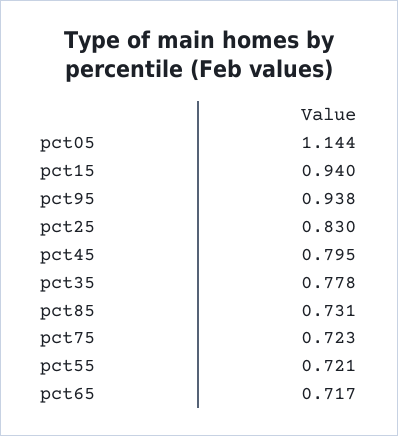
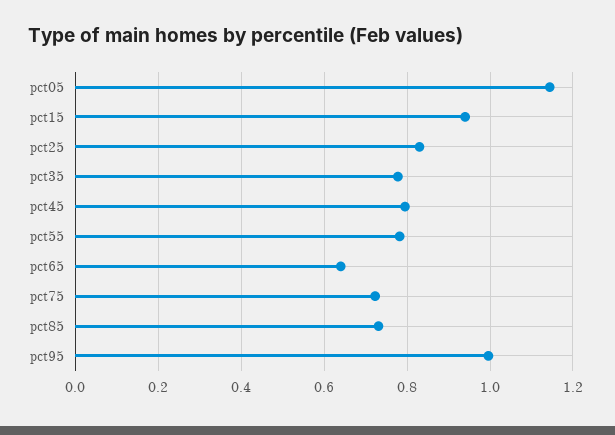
  {
    "pct05": 1.144,
    "pct15": 0.94,
-   "pct95": 0.938,
+   "pct95": 1,
    "pct25": 0.83,
    "pct45": 0.795,
    "pct35": 0.778,
    "pct85": 0.731,
    "pct75": 0.723,
-   "pct55": 0.721,
+   "pct55": 0.78,
-   "pct65": 0.717
+   "pct65": 0.64
  }

